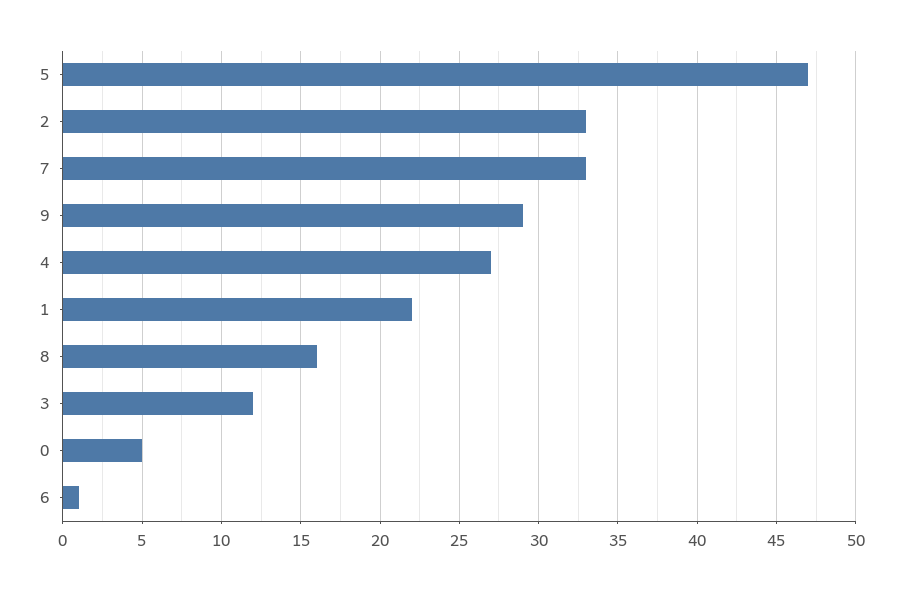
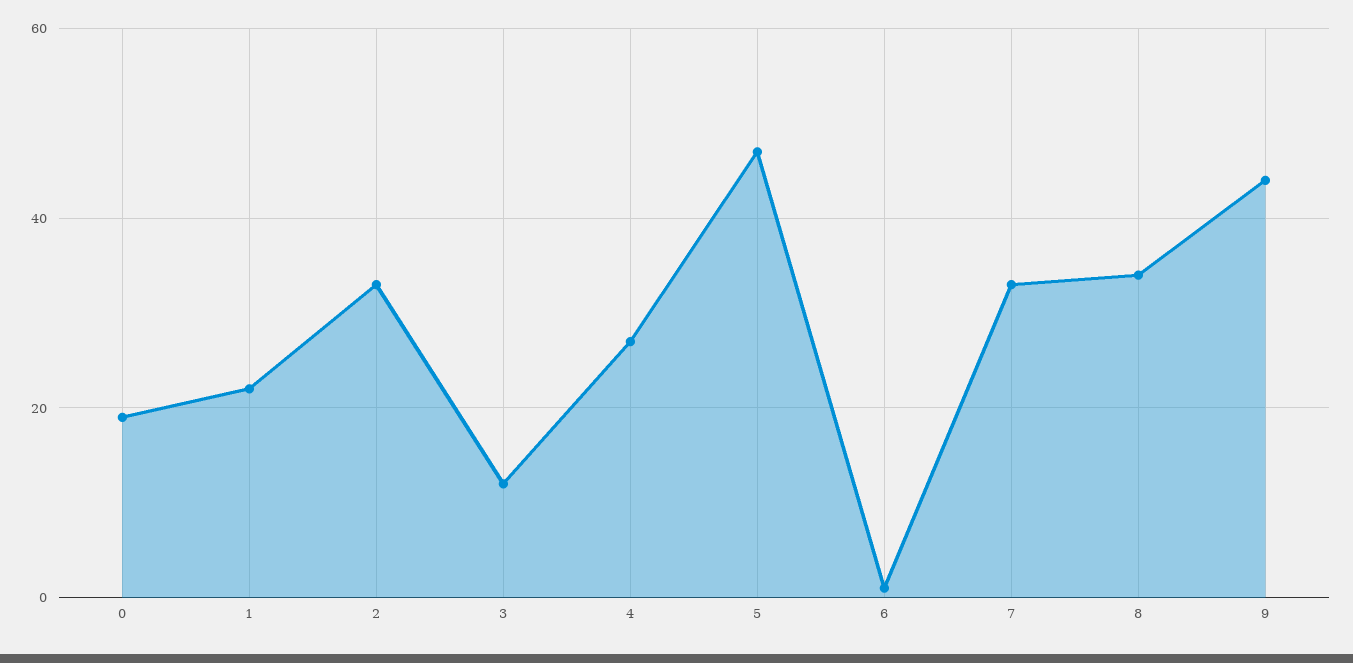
  {
    "5": 47,
    "2": 33,
    "7": 33,
-   "9": 29,
+   "9": 45,
    "4": 27,
    "1": 22,
-   "8": 16,
+   "8": 35,
    "3": 12,
-   "0": 5,
+   "0": 20,
    "6": 1
  }

